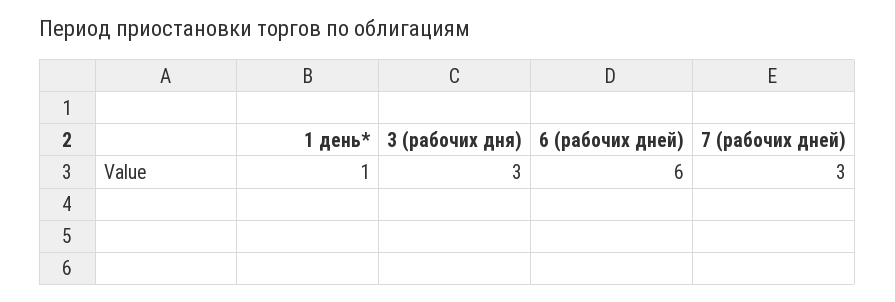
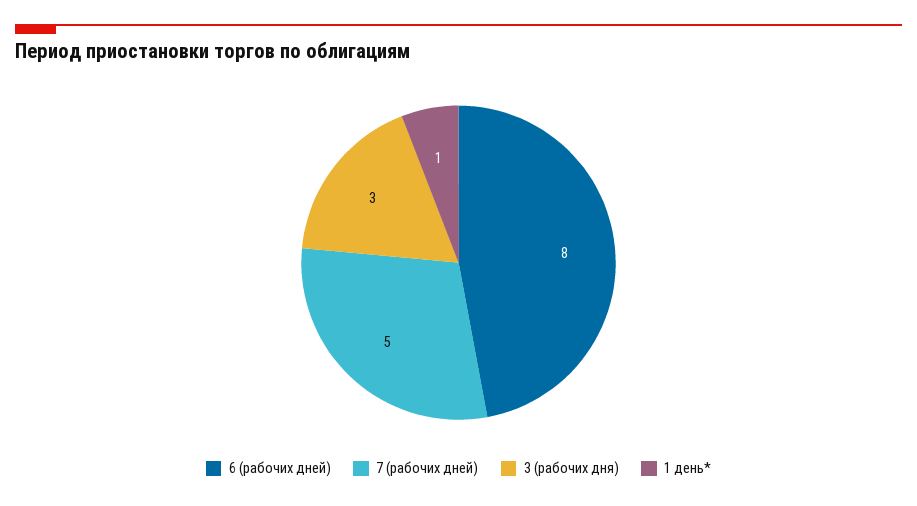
  {
    "1 день*": 1,
    "3 (рабочих дня)": 3,
-   "6 (рабочих дней)": 6,
+   "6 (рабочих дней)": 8,
-   "7 (рабочих дней)": 3
+   "7 (рабочих дней)": 5
  }

